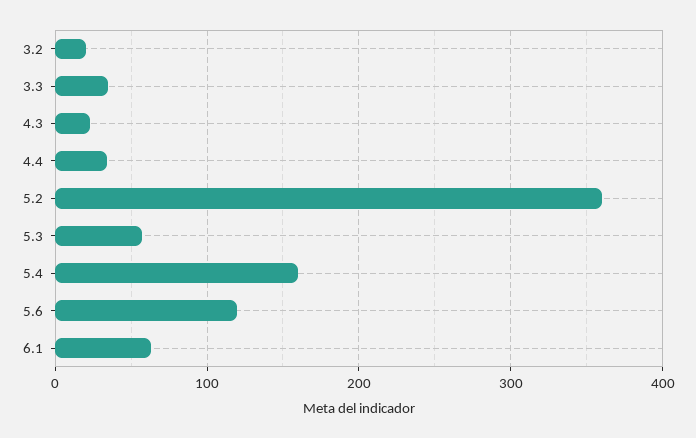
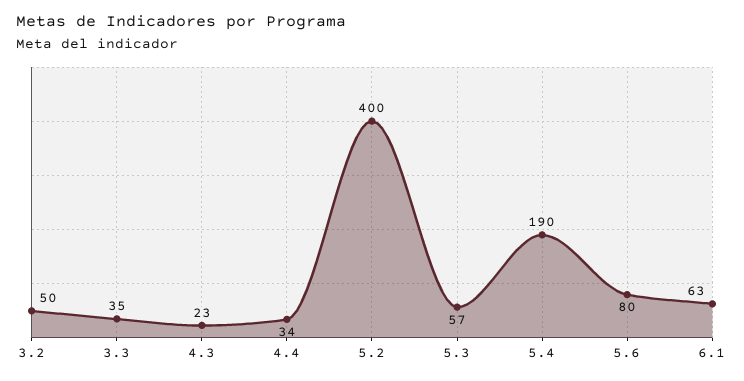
  {
-   "3.2": 20,
+   "3.2": 50,
    "3.3": 35,
    "4.3": 23,
    "4.4": 34,
-   "5.2": 360,
+   "5.2": 400,
    "5.3": 57,
-   "5.4": 160,
+   "5.4": 190,
-   "5.6": 120,
+   "5.6": 80,
    "6.1": 63
  }

